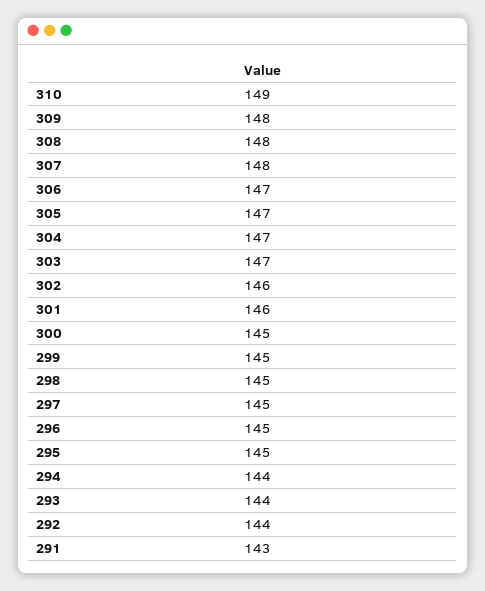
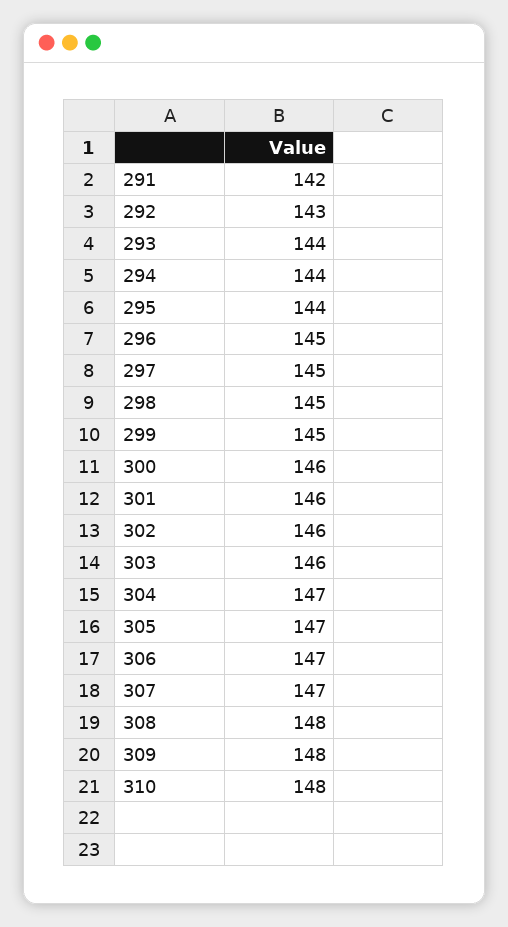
  {
-   "310": 149,
+   "310": 148,
    "309": 148,
    "308": 148,
-   "307": 148,
+   "307": 147,
    "306": 147,
    "305": 147,
    "304": 147,
-   "303": 147,
+   "303": 146,
    "302": 146,
    "301": 146,
-   "300": 145,
+   "300": 146,
    "299": 145,
    "298": 145,
    "297": 145,
    "296": 145,
-   "295": 145,
+   "295": 144,
    "294": 144,
    "293": 144,
-   "292": 144,
+   "292": 143,
-   "291": 143
+   "291": 142
  }

